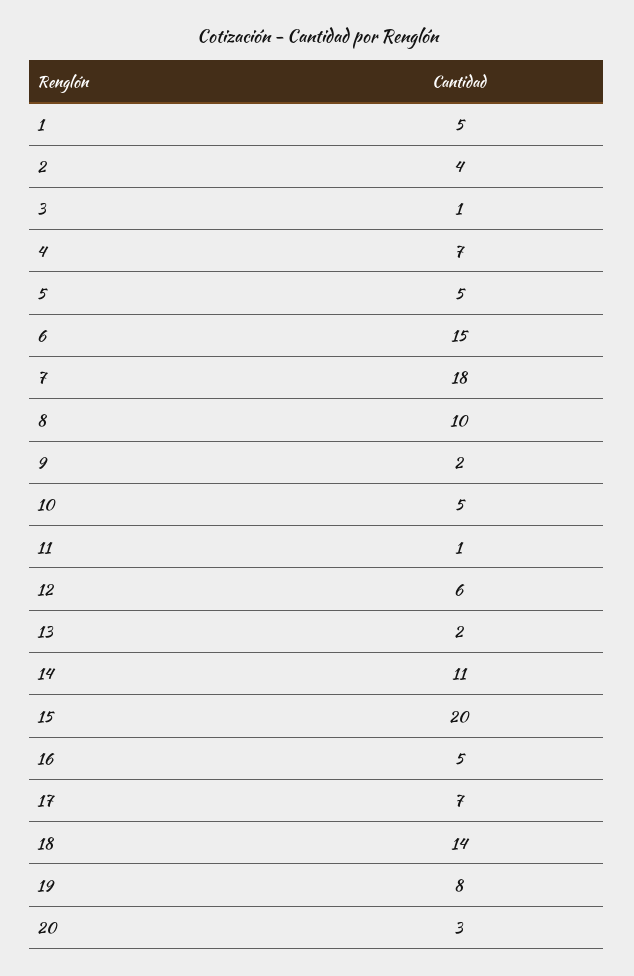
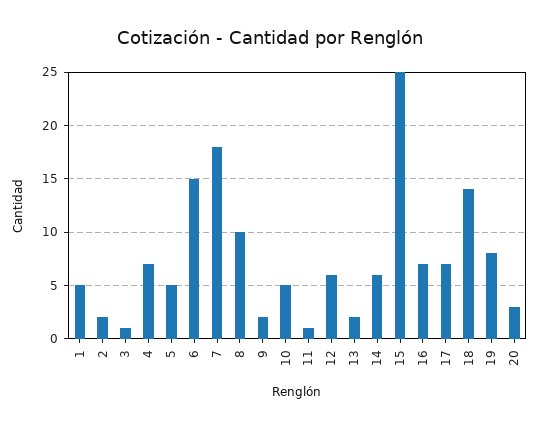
  {
    "1": 5,
-   "2": 4,
+   "2": 2,
    "3": 1,
    "4": 7,
    "5": 5,
    "6": 15,
    "7": 18,
    "8": 10,
    "9": 2,
    "10": 5,
    "11": 1,
    "12": 6,
    "13": 2,
-   "14": 11,
+   "14": 6,
-   "15": 20,
+   "15": 25,
-   "16": 5,
+   "16": 7,
    "17": 7,
    "18": 14,
    "19": 8,
    "20": 3
  }

